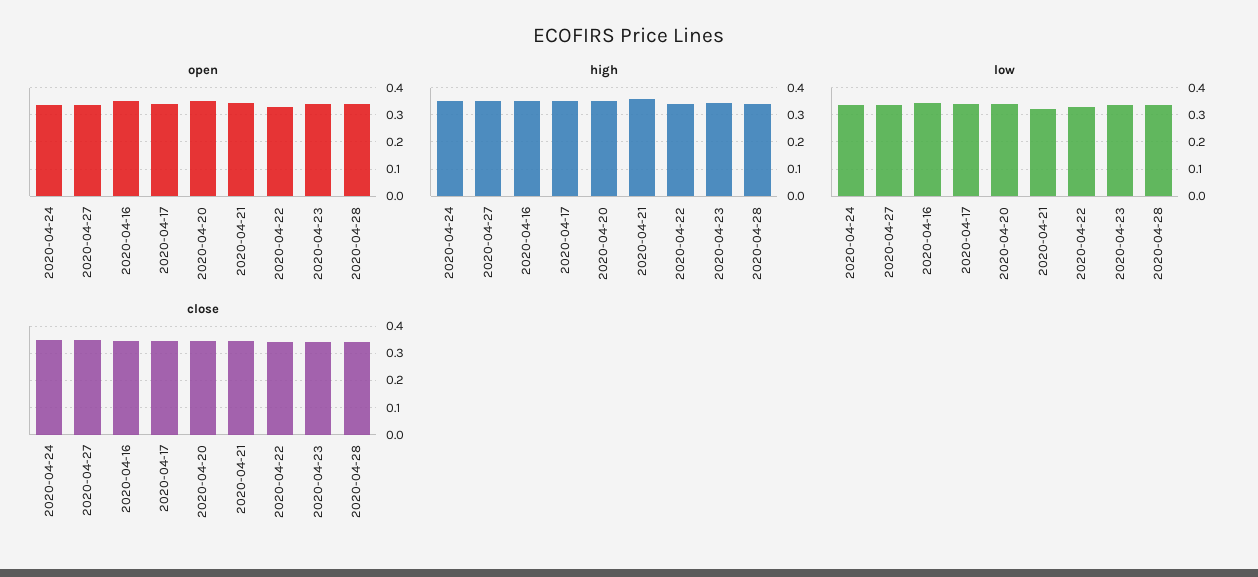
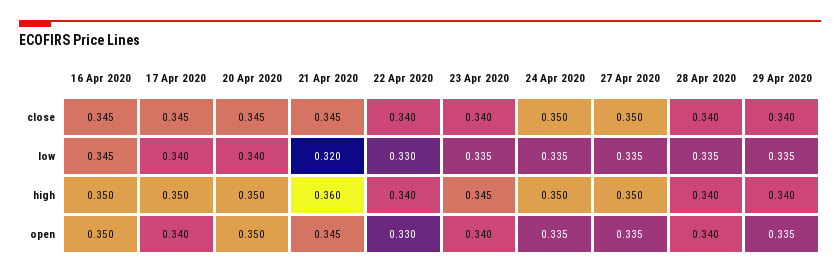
  {
    "open": {
      "2020-04-24": 0.335,
      "2020-04-27": 0.335,
      "2020-04-16": 0.35,
      "2020-04-17": 0.34,
      "2020-04-20": 0.35,
      "2020-04-21": 0.345,
      "2020-04-22": 0.33,
      "2020-04-23": 0.34,
-     "2020-04-28": 0.34
+     "2020-04-28": 0.34,
+     "29 Apr 2020": 0.335
    },
    "high": {
      "2020-04-24": 0.35,
      "2020-04-27": 0.35,
      "2020-04-16": 0.35,
      "2020-04-17": 0.35,
      "2020-04-20": 0.35,
      "2020-04-21": 0.36,
      "2020-04-22": 0.34,
      "2020-04-23": 0.345,
-     "2020-04-28": 0.34
+     "2020-04-28": 0.34,
+     "29 Apr 2020": 0.34
    },
    "low": {
      "2020-04-24": 0.335,
      "2020-04-27": 0.335,
      "2020-04-16": 0.345,
      "2020-04-17": 0.34,
      "2020-04-20": 0.34,
      "2020-04-21": 0.32,
      "2020-04-22": 0.33,
      "2020-04-23": 0.335,
-     "2020-04-28": 0.335
+     "2020-04-28": 0.335,
+     "29 Apr 2020": 0.335
    },
    "close": {
      "2020-04-24": 0.35,
      "2020-04-27": 0.35,
      "2020-04-16": 0.345,
      "2020-04-17": 0.345,
      "2020-04-20": 0.345,
      "2020-04-21": 0.345,
      "2020-04-22": 0.34,
      "2020-04-23": 0.34,
-     "2020-04-28": 0.34
+     "2020-04-28": 0.34,
+     "29 Apr 2020": 0.34
    }
  }

